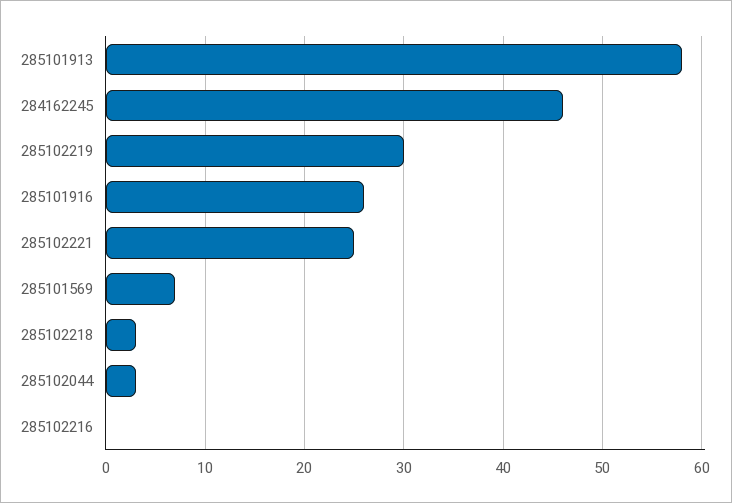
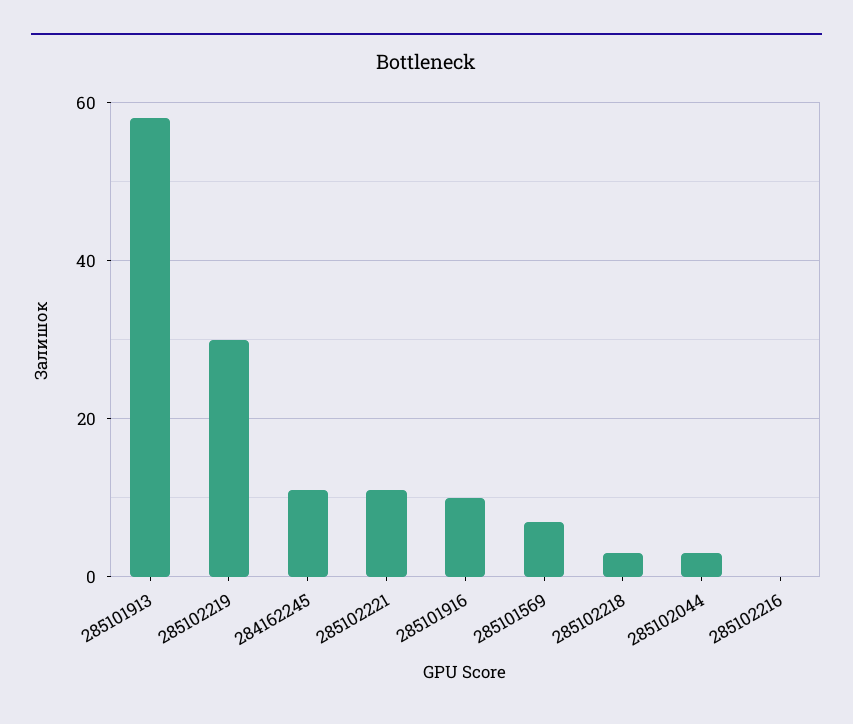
  {
    "285101913": 58,
-   "284162245": 46,
+   "284162245": 10,
    "285102219": 30,
-   "285101916": 26,
+   "285101916": 10,
-   "285102221": 25,
+   "285102221": 10,
    "285101569": 7,
    "285102218": 3,
    "285102044": 3,
    "285102216": 0
  }

